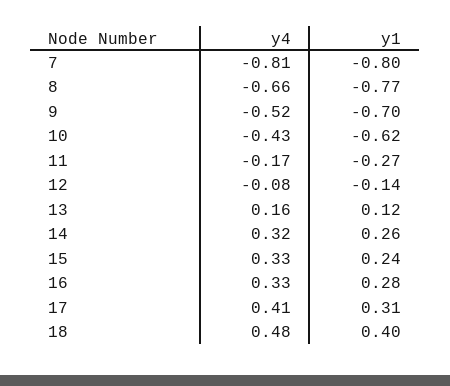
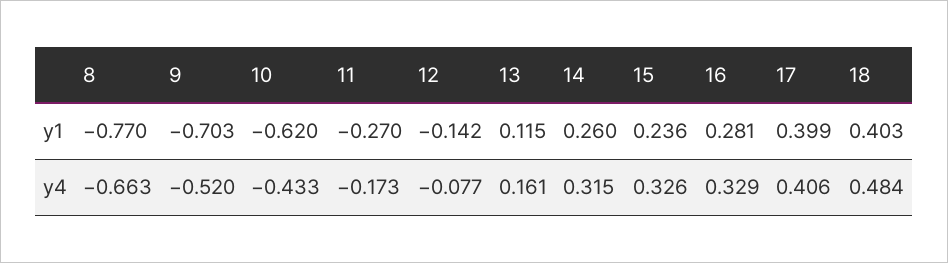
  {
    "y4": {
-     "7": -0.81,
      "8": -0.663,
      "9": -0.52,
      "10": -0.433,
      "11": -0.173,
      "12": -0.077,
      "13": 0.161,
      "14": 0.315,
      "15": 0.326,
      "16": 0.329,
      "17": 0.406,
      "18": 0.484
    },
    "y1": {
-     "7": -0.8,
      "8": -0.77,
      "9": -0.703,
      "10": -0.62,
      "11": -0.27,
      "12": -0.142,
      "13": 0.115,
      "14": 0.26,
      "15": 0.236,
      "16": 0.281,
-     "17": 0.31,
+     "17": 0.399,
      "18": 0.403
    }
  }

